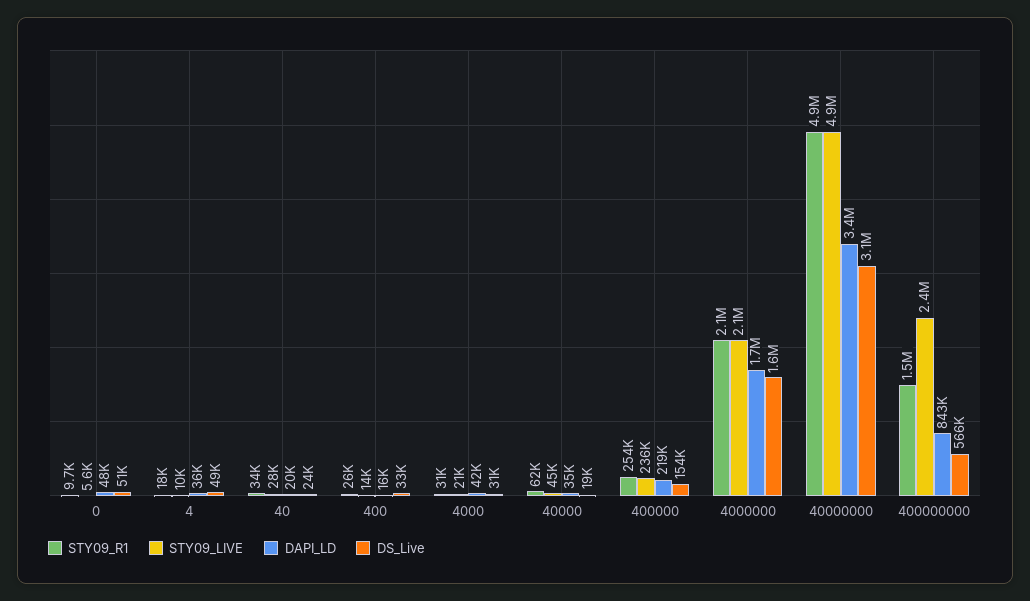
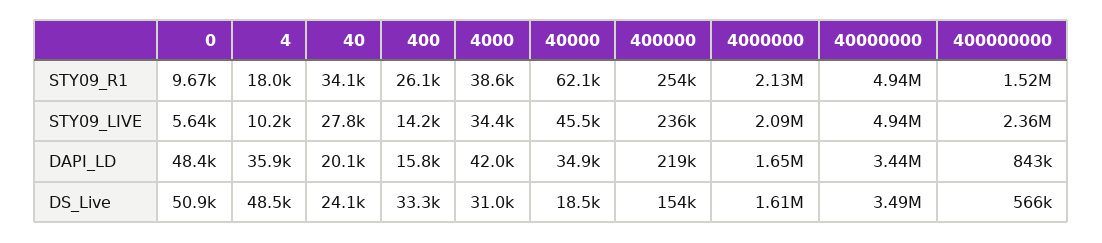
  {
    "STY09_R1": {
      "0": 9670,
      "4": 18000,
      "40": 34100,
      "400": 26100,
-     "4000": 31000,
+     "4000": 38600,
      "40000": 62100,
      "400000": 254000,
      "4000000": 2130000,
      "40000000": 4940000,
      "400000000": 1520000
    },
    "STY09_LIVE": {
      "0": 5640,
      "4": 10200,
      "40": 27800,
      "400": 14200,
-     "4000": 21000,
+     "4000": 34400,
      "40000": 45500,
      "400000": 236000,
      "4000000": 2090000,
      "40000000": 4940000,
      "400000000": 2360000
    },
    "DAPI_LD": {
      "0": 48400,
      "4": 35900,
      "40": 20100,
      "400": 15800,
      "4000": 42000,
      "40000": 34900,
      "400000": 219000,
      "4000000": 1650000,
      "40000000": 3440000,
      "400000000": 843000
    },
    "DS_Live": {
      "0": 50900,
      "4": 48500,
      "40": 24100,
      "400": 33300,
      "4000": 31000,
      "40000": 18500,
      "400000": 154000,
      "4000000": 1610000,
-     "40000000": 3100000,
+     "40000000": 3490000,
      "400000000": 566000
    }
  }

